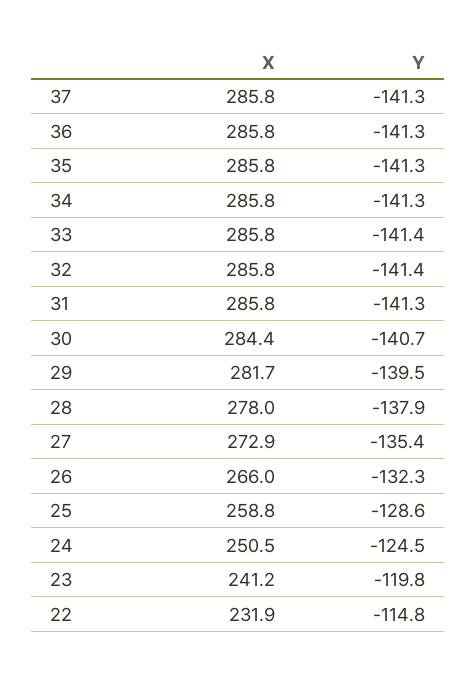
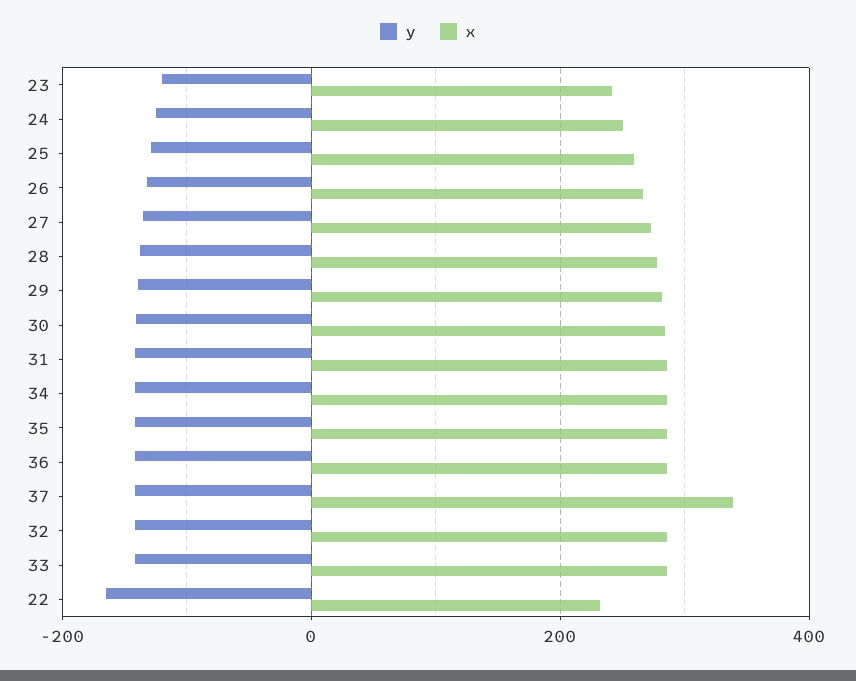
  {
    "X": {
-     "37": 285.8,
+     "37": 340,
      "36": 285.8,
      "35": 285.8,
      "34": 285.8,
      "33": 285.8,
      "32": 285.8,
      "31": 285.8,
      "30": 284.4,
      "29": 281.7,
      "28": 278,
      "27": 272.9,
      "26": 266,
      "25": 258.8,
      "24": 250.5,
      "23": 241.2,
      "22": 231.9
    },
    "Y": {
      "37": -141.3,
      "36": -141.3,
      "35": -141.3,
      "34": -141.3,
      "33": -141.4,
      "32": -141.4,
      "31": -141.3,
      "30": -140.7,
      "29": -139.5,
      "28": -137.9,
      "27": -135.4,
      "26": -132.3,
      "25": -128.6,
      "24": -124.5,
      "23": -119.8,
-     "22": -114.8
+     "22": -160
    }
  }

